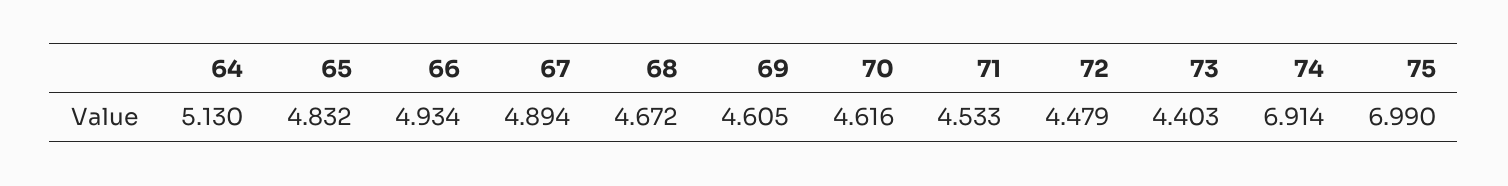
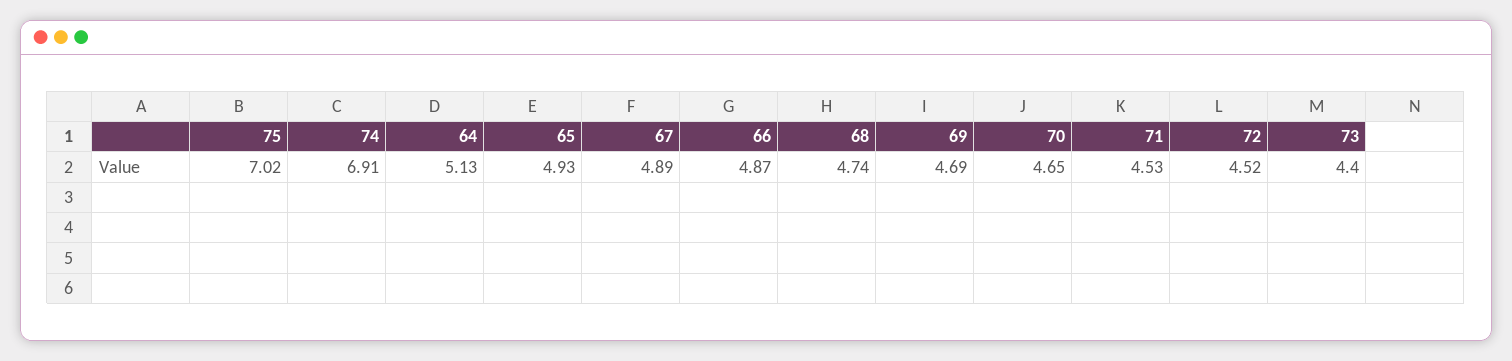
  {
    "64": 5.13,
-   "65": 4.832,
+   "65": 4.93,
-   "66": 4.934,
+   "66": 4.87,
    "67": 4.894,
-   "68": 4.672,
+   "68": 4.74,
-   "69": 4.605,
+   "69": 4.69,
-   "70": 4.616,
+   "70": 4.65,
    "71": 4.533,
-   "72": 4.479,
+   "72": 4.52,
    "73": 4.403,
    "74": 6.914,
-   "75": 6.99
+   "75": 7.02
  }

